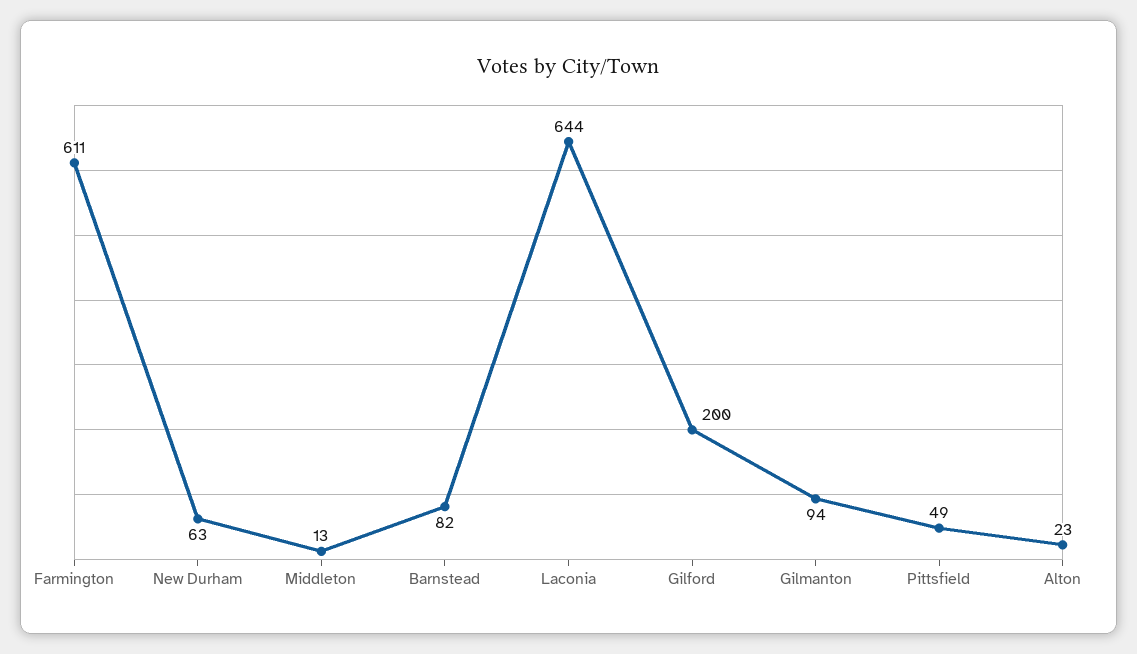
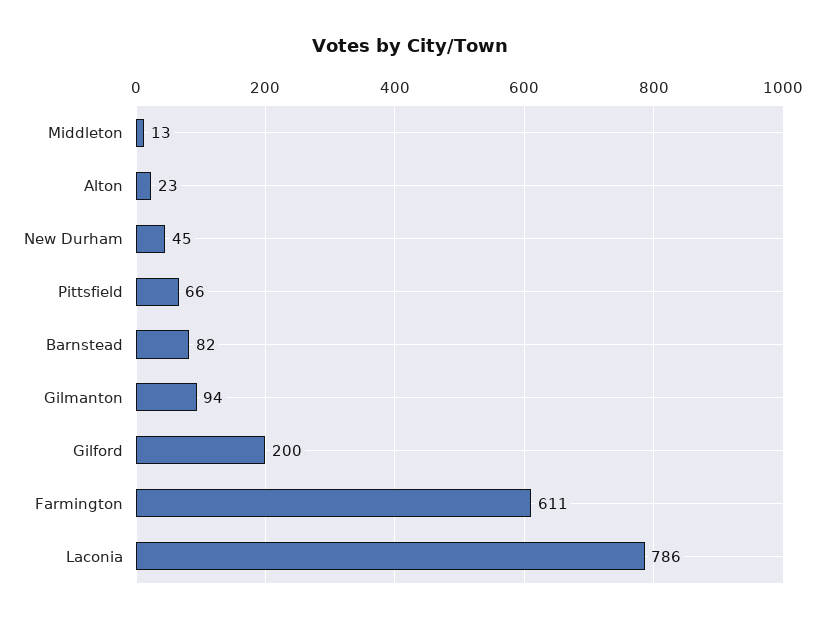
  {
    "Farmington": 611,
-   "New Durham": 63,
+   "New Durham": 45,
    "Middleton": 13,
    "Barnstead": 82,
-   "Laconia": 644,
+   "Laconia": 786,
    "Gilford": 200,
    "Gilmanton": 94,
-   "Pittsfield": 49,
+   "Pittsfield": 66,
    "Alton": 23
  }

